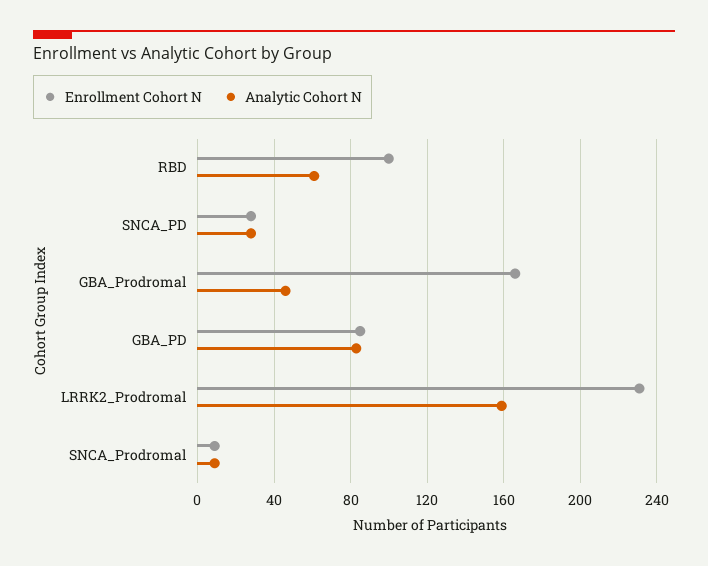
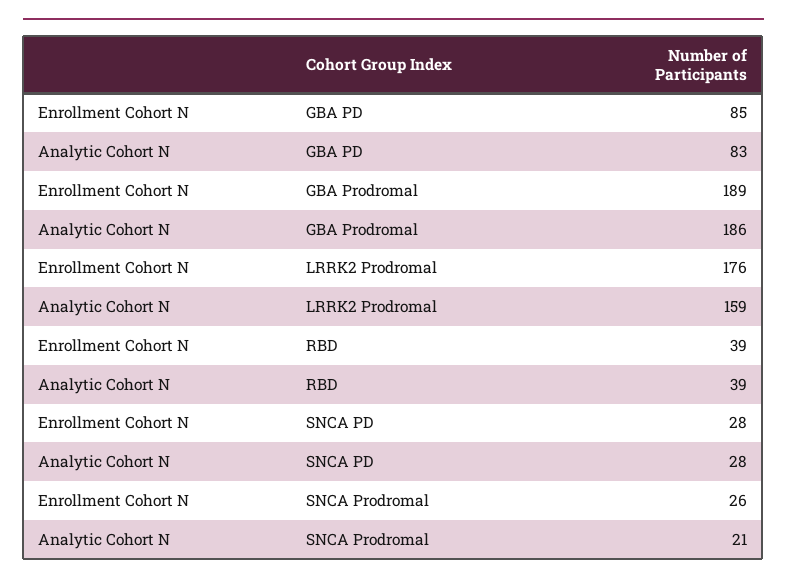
  {
    "Enrollment Cohort N": {
-     "RBD": 100,
+     "RBD": 39,
      "SNCA_PD": 28,
-     "GBA_Prodromal": 165,
+     "GBA_Prodromal": 189,
      "GBA_PD": 85,
-     "LRRK2_Prodromal": 230,
+     "LRRK2_Prodromal": 176,
-     "SNCA_Prodromal": 10
+     "SNCA_Prodromal": 26
    },
    "Analytic Cohort N": {
-     "RBD": 60,
+     "RBD": 39,
      "SNCA_PD": 28,
-     "GBA_Prodromal": 45,
+     "GBA_Prodromal": 186,
      "GBA_PD": 83,
      "LRRK2_Prodromal": 159,
-     "SNCA_Prodromal": 10
+     "SNCA_Prodromal": 21
    }
  }

